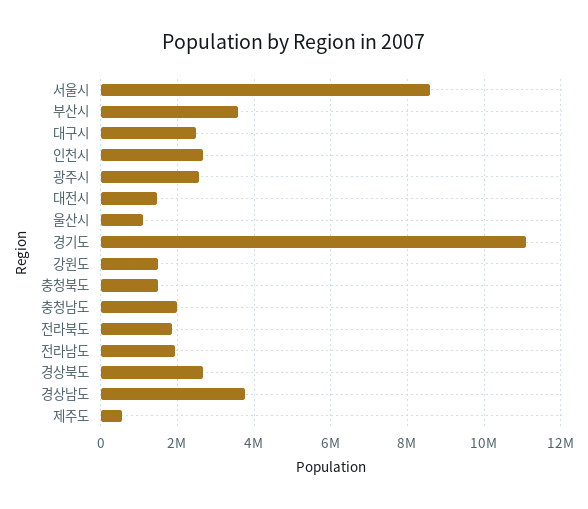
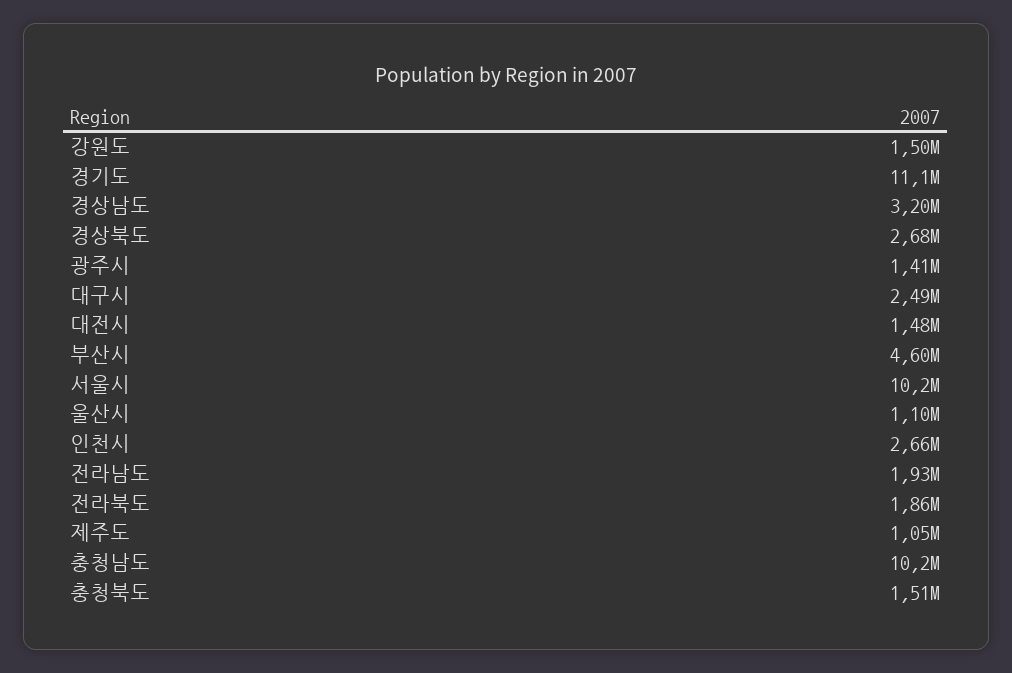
  {
-   "서울시": 8600000,
+   "서울시": 10200000,
-   "부산시": 3600000,
+   "부산시": 4600000,
    "대구시": 2490000,
    "인천시": 2660000,
-   "광주시": 2600000,
+   "광주시": 1410000,
    "대전시": 1480000,
    "울산시": 1100000,
    "경기도": 11100000,
    "강원도": 1500000,
    "충청북도": 1510000,
-   "충청남도": 2000000,
+   "충청남도": 10200000,
    "전라북도": 1860000,
    "전라남도": 1930000,
    "경상북도": 2680000,
-   "경상남도": 3800000,
+   "경상남도": 3200000,
-   "제주도": 600000
+   "제주도": 1050000
  }

